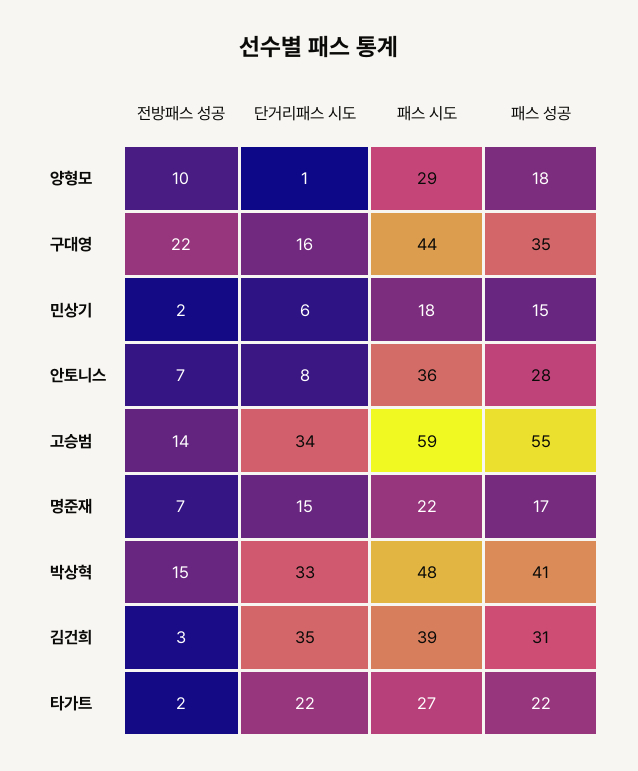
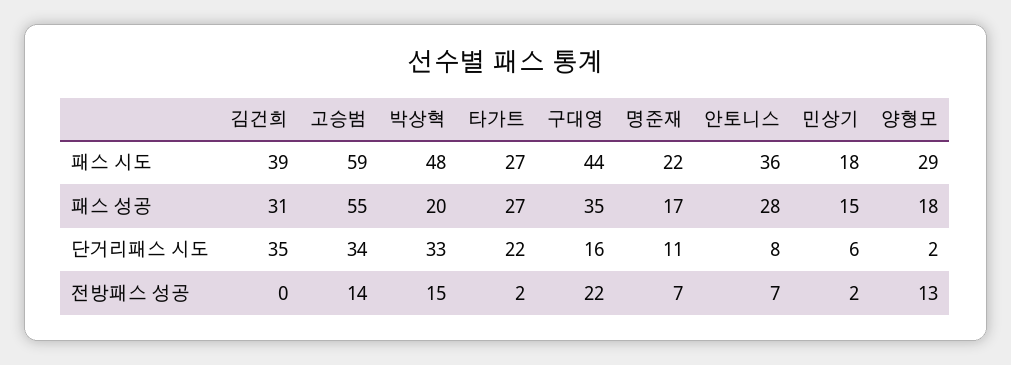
  {
    "전방패스 성공": {
-     "양형모": 10,
+     "양형모": 13,
      "구대영": 22,
      "민상기": 2,
      "안토니스": 7,
      "고승범": 14,
      "명준재": 7,
      "박상혁": 15,
-     "김건희": 3,
+     "김건희": 0,
      "타가트": 2
    },
    "단거리패스 시도": {
-     "양형모": 1,
+     "양형모": 2,
      "구대영": 16,
      "민상기": 6,
      "안토니스": 8,
      "고승범": 34,
-     "명준재": 15,
+     "명준재": 11,
      "박상혁": 33,
      "김건희": 35,
      "타가트": 22
    },
    "패스 시도": {
      "양형모": 29,
      "구대영": 44,
      "민상기": 18,
      "안토니스": 36,
      "고승범": 59,
      "명준재": 22,
      "박상혁": 48,
      "김건희": 39,
      "타가트": 27
    },
    "패스 성공": {
      "양형모": 18,
      "구대영": 35,
      "민상기": 15,
      "안토니스": 28,
      "고승범": 55,
      "명준재": 17,
-     "박상혁": 41,
+     "박상혁": 20,
      "김건희": 31,
-     "타가트": 22
+     "타가트": 27
    }
  }

